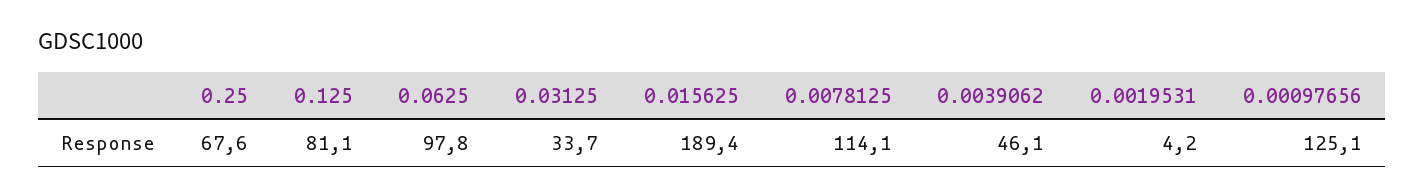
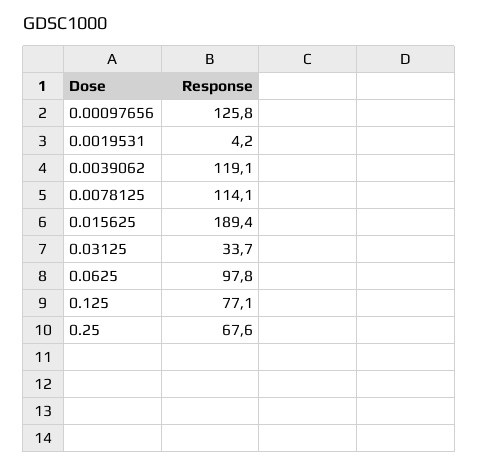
  {
    "0.25": 67.6,
-   "0.125": 81.1,
+   "0.125": 77.1,
    "0.0625": 97.8,
    "0.03125": 33.7,
    "0.015625": 189.4,
    "0.0078125": 114.1,
-   "0.0039062": 46.1,
+   "0.0039062": 119.1,
    "0.0019531": 4.2,
-   "0.00097656": 125.1
+   "0.00097656": 125.8
  }

